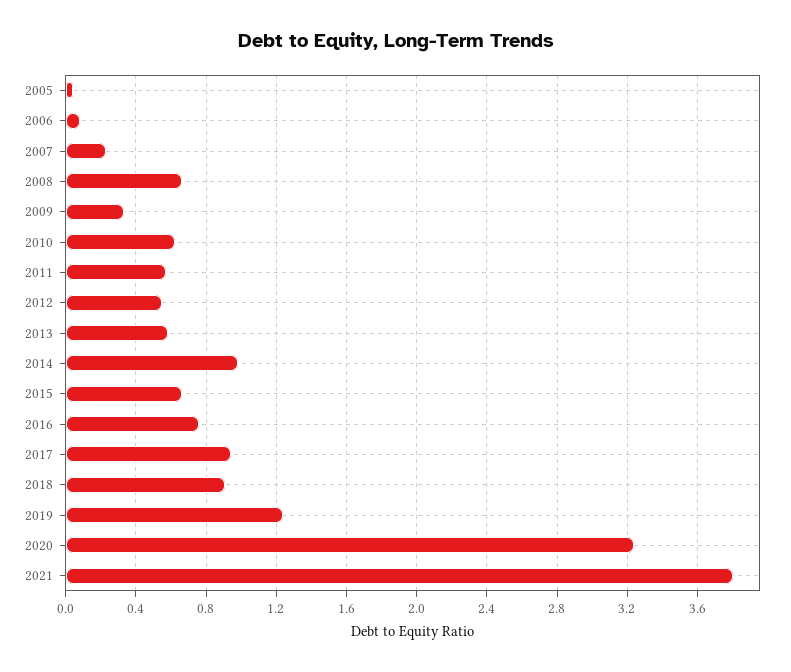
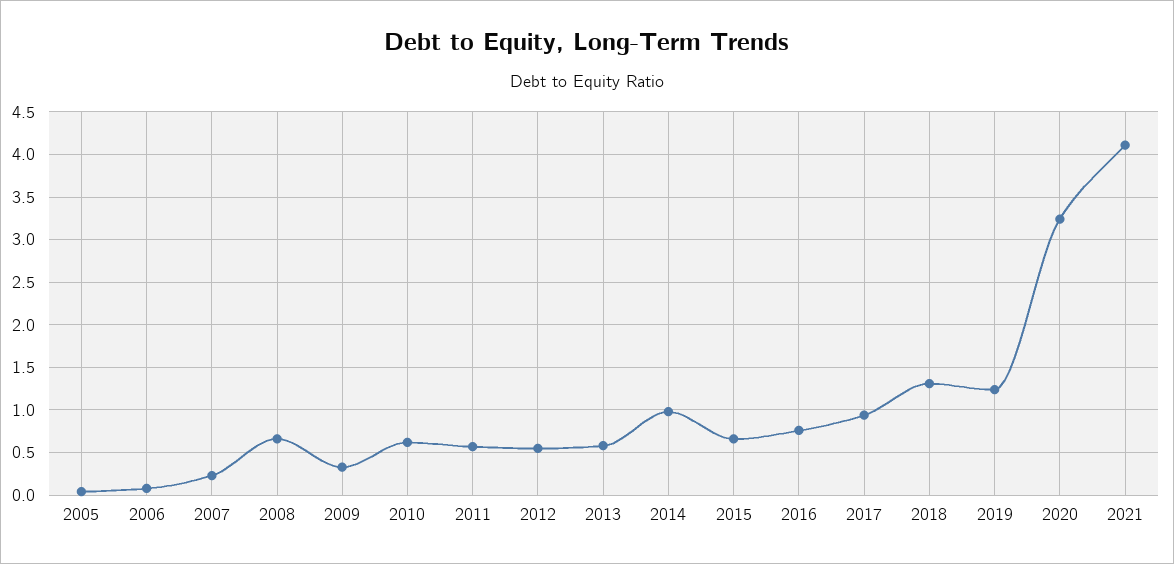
  {
    "2005": 0.05,
    "2006": 0.1,
    "2007": 0.25,
    "2008": 0.65,
    "2009": 0.35,
    "2010": 0.6,
    "2011": 0.55,
    "2012": 0.55,
    "2013": 0.6,
    "2014": 1,
    "2015": 0.65,
    "2016": 0.75,
    "2017": 0.95,
-   "2018": 0.9,
+   "2018": 1.3,
    "2019": 1.25,
    "2020": 3.25,
-   "2021": 3.8
+   "2021": 4.1
  }

